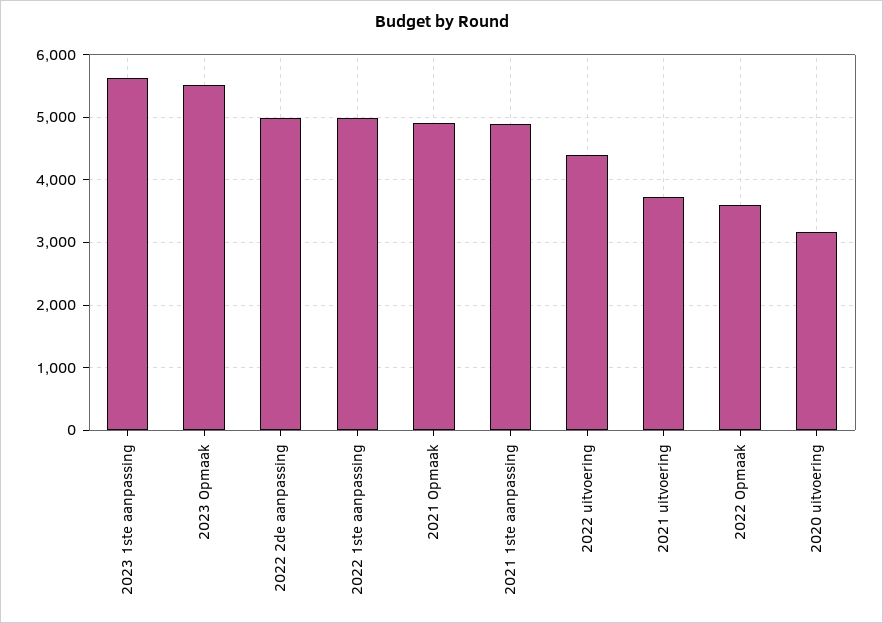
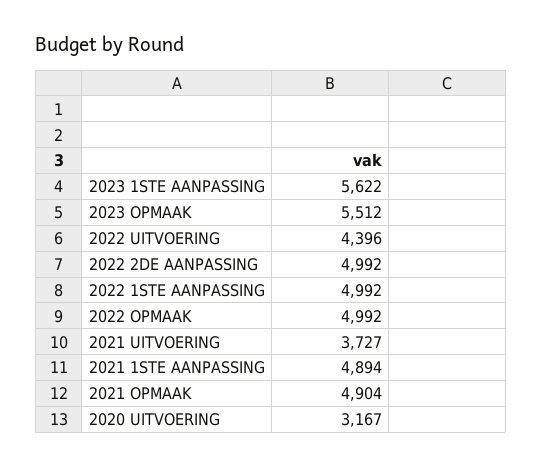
  {
    "2023 1ste aanpassing": 5622,
    "2023 Opmaak": 5512,
    "2022 2de aanpassing": 4992,
    "2022 1ste aanpassing": 4992,
    "2021 Opmaak": 4904,
    "2021 1ste aanpassing": 4894,
    "2022 uitvoering": 4396,
    "2021 uitvoering": 3727,
-   "2022 Opmaak": 3600,
+   "2022 Opmaak": 4992,
    "2020 uitvoering": 3167
  }

